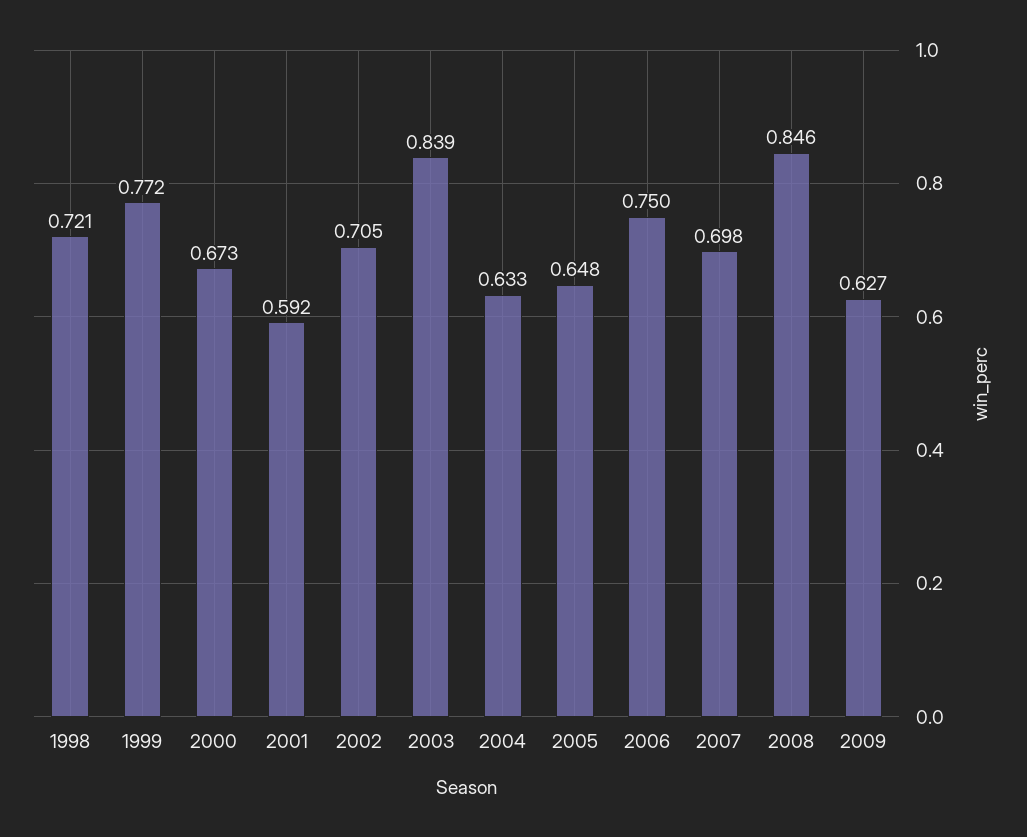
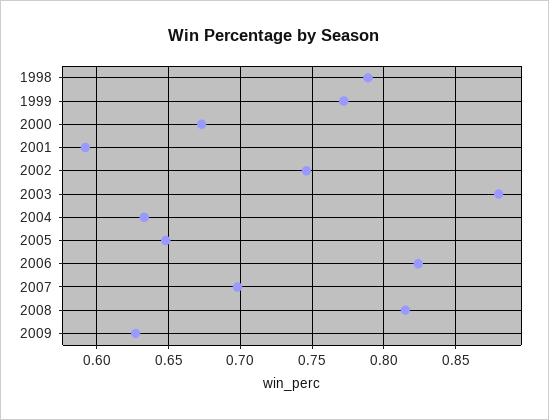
  {
-   "1998": 0.721,
+   "1998": 0.79,
    "1999": 0.772,
    "2000": 0.673,
    "2001": 0.592,
-   "2002": 0.705,
+   "2002": 0.745,
-   "2003": 0.839,
+   "2003": 0.88,
    "2004": 0.633,
    "2005": 0.648,
-   "2006": 0.75,
+   "2006": 0.825,
    "2007": 0.698,
-   "2008": 0.846,
+   "2008": 0.815,
    "2009": 0.627
  }

